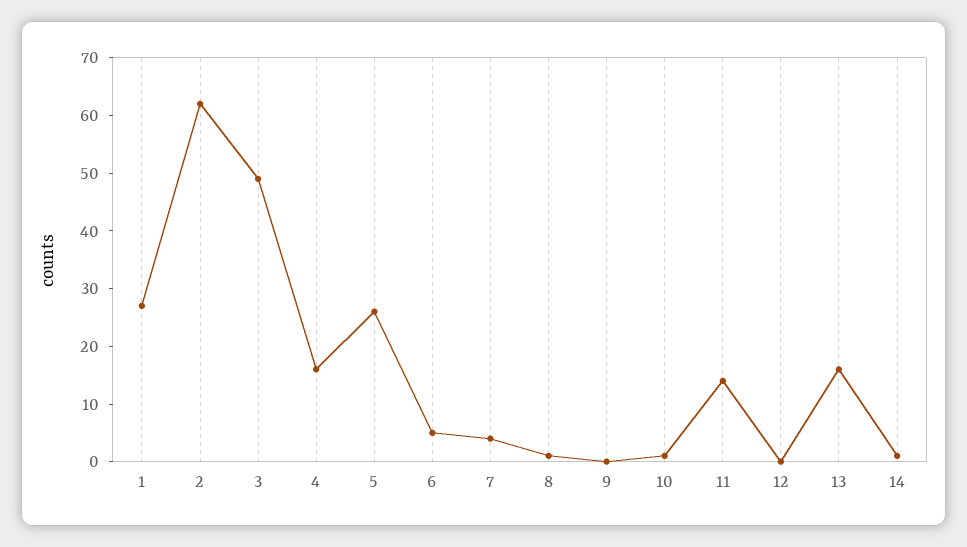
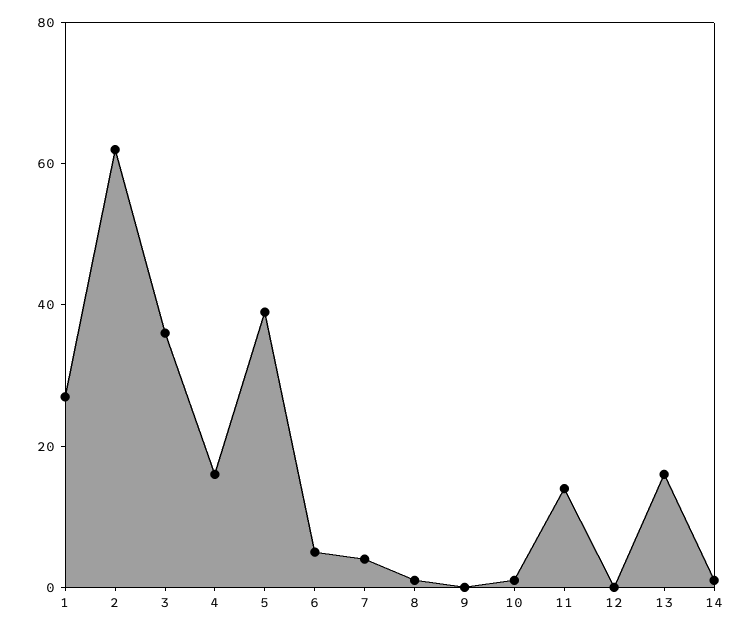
  {
    "1": 25,
    "2": 60,
-   "3": 50,
+   "3": 35,
    "4": 15,
-   "5": 25,
+   "5": 40,
    "6": 5,
    "7": 5,
    "8": 0,
    "9": 0,
    "10": 0,
    "11": 15,
    "12": 0,
    "13": 15,
    "14": 0
  }

